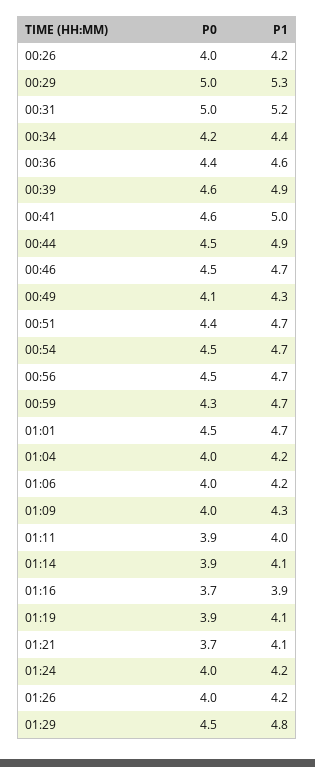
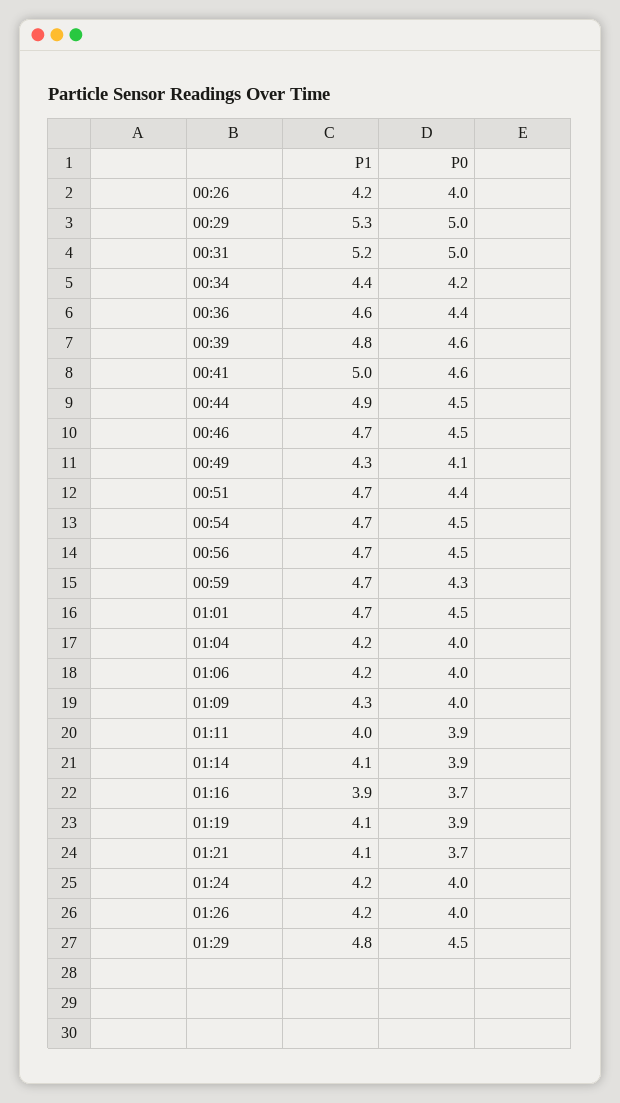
  {
    "P0": {
      "00:26": 4,
      "00:29": 5,
      "00:31": 5,
      "00:34": 4.2,
      "00:36": 4.4,
      "00:39": 4.6,
      "00:41": 4.6,
      "00:44": 4.5,
      "00:46": 4.5,
      "00:49": 4.1,
      "00:51": 4.4,
      "00:54": 4.5,
      "00:56": 4.5,
      "00:59": 4.3,
      "01:01": 4.5,
      "01:04": 4,
      "01:06": 4,
      "01:09": 4,
      "01:11": 3.9,
      "01:14": 3.9,
      "01:16": 3.7,
      "01:19": 3.9,
      "01:21": 3.7,
      "01:24": 4,
      "01:26": 4,
      "01:29": 4.5
    },
    "P1": {
      "00:26": 4.2,
      "00:29": 5.3,
      "00:31": 5.2,
      "00:34": 4.4,
      "00:36": 4.6,
-     "00:39": 4.9,
+     "00:39": 4.8,
      "00:41": 5,
      "00:44": 4.9,
      "00:46": 4.7,
      "00:49": 4.3,
      "00:51": 4.7,
      "00:54": 4.7,
      "00:56": 4.7,
      "00:59": 4.7,
      "01:01": 4.7,
      "01:04": 4.2,
      "01:06": 4.2,
      "01:09": 4.3,
      "01:11": 4,
      "01:14": 4.1,
      "01:16": 3.9,
      "01:19": 4.1,
      "01:21": 4.1,
      "01:24": 4.2,
      "01:26": 4.2,
      "01:29": 4.8
    }
  }

